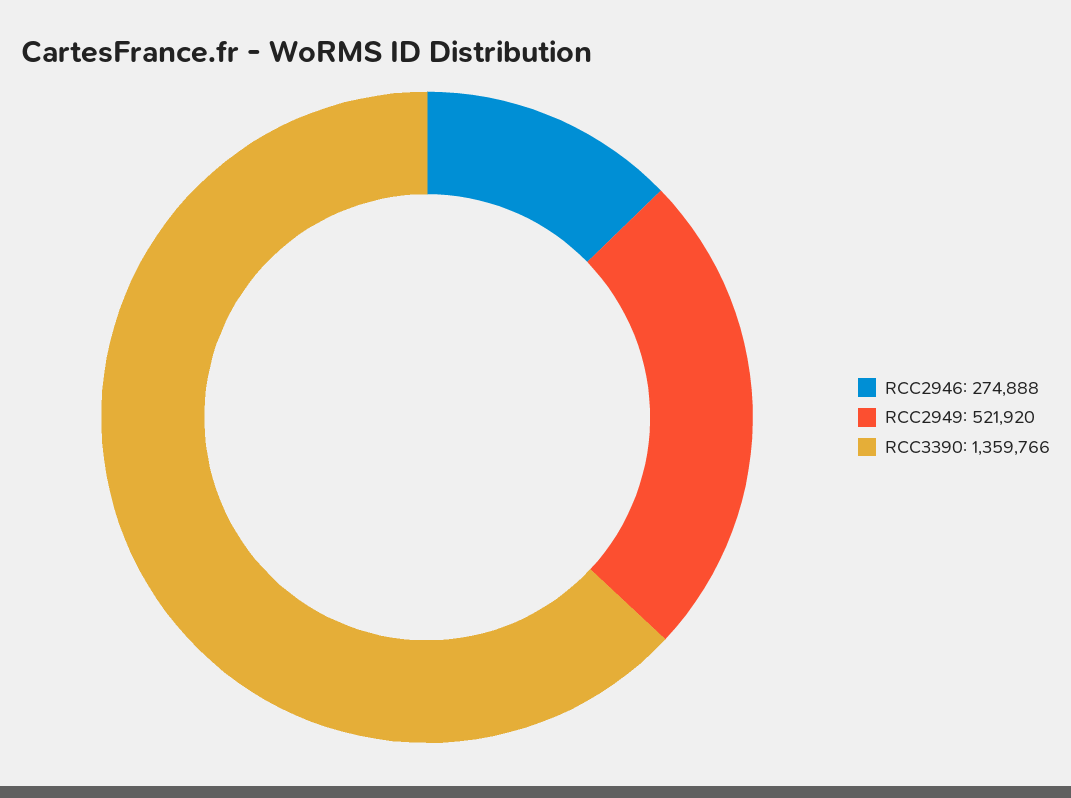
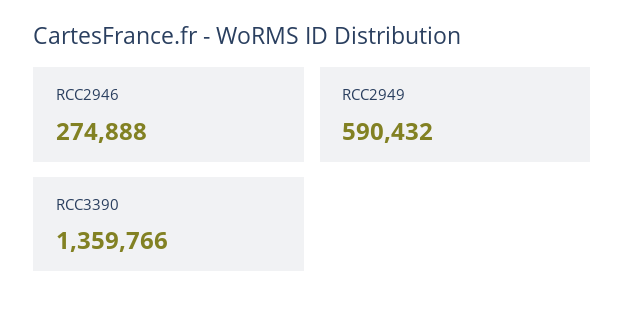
  {
    "RCC2946": 274888,
-   "RCC2949": 521920,
+   "RCC2949": 590432,
    "RCC3390": 1359766
  }

